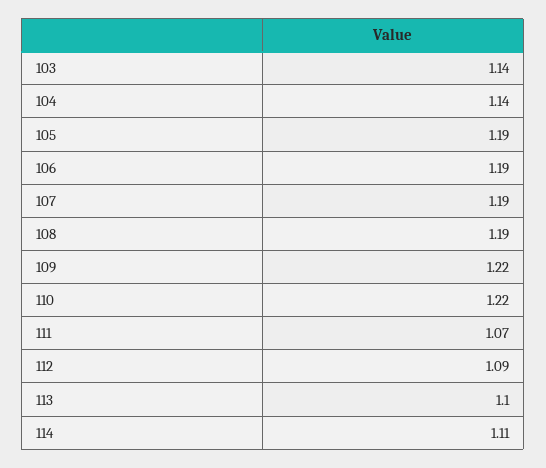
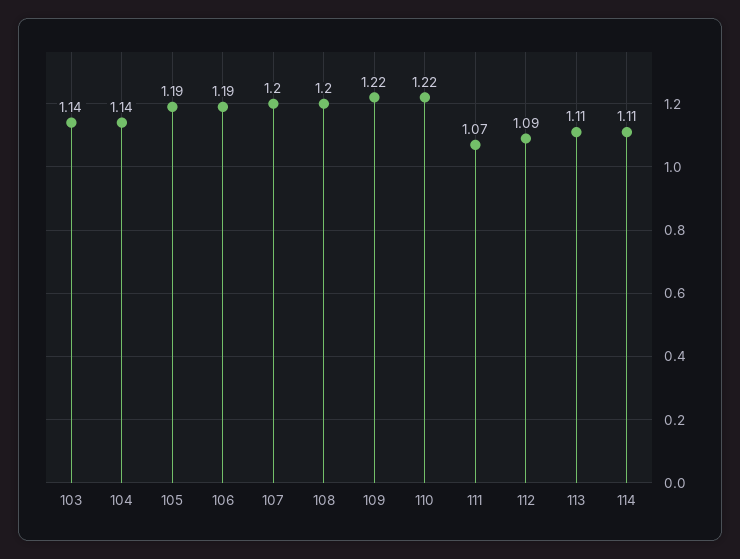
  {
    "103": 1.14,
    "104": 1.14,
    "105": 1.19,
    "106": 1.19,
-   "107": 1.19,
+   "107": 1.2,
-   "108": 1.19,
+   "108": 1.2,
    "109": 1.22,
    "110": 1.22,
    "111": 1.07,
    "112": 1.09,
-   "113": 1.1,
+   "113": 1.11,
    "114": 1.11
  }

